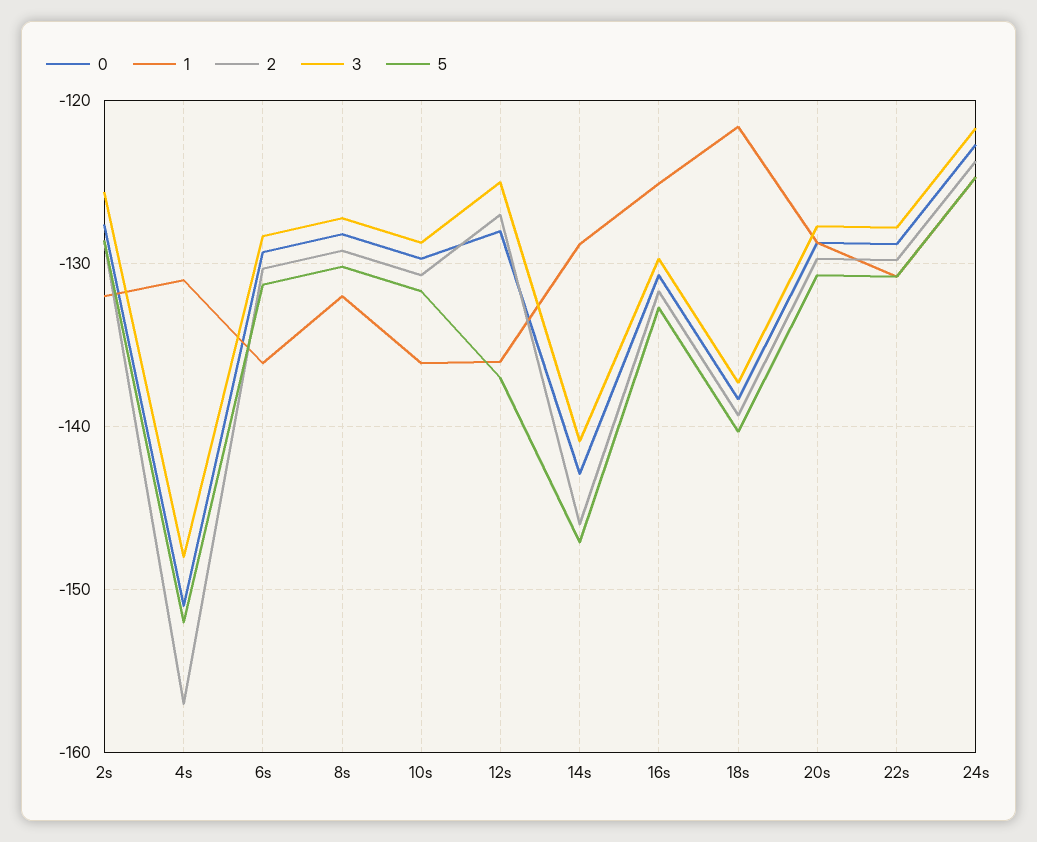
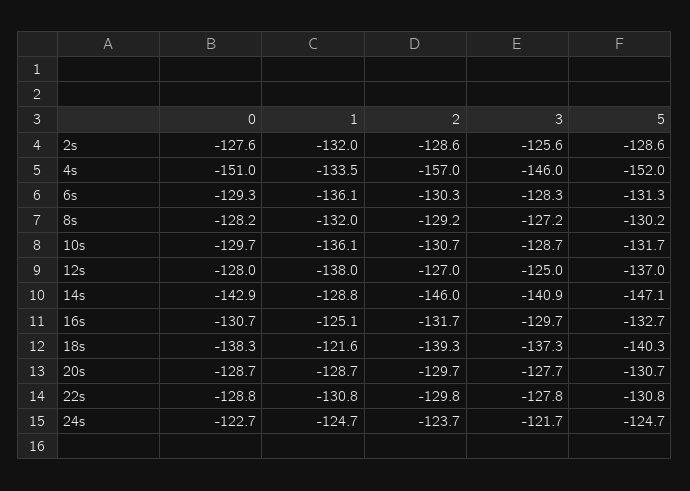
  {
    "0": {
      "2s": -127.6,
      "4s": -151,
      "6s": -129.3,
      "8s": -128.2,
      "10s": -129.7,
      "12s": -128,
      "14s": -142.9,
      "16s": -130.7,
      "18s": -138.3,
      "20s": -128.7,
      "22s": -128.8,
      "24s": -122.7
    },
    "1": {
      "2s": -132,
-     "4s": -131,
+     "4s": -133.5,
      "6s": -136.1,
      "8s": -132,
      "10s": -136.1,
-     "12s": -136,
+     "12s": -138,
      "14s": -128.8,
      "16s": -125.1,
      "18s": -121.6,
      "20s": -128.7,
      "22s": -130.8,
      "24s": -124.7
    },
    "2": {
      "2s": -128.6,
      "4s": -157,
      "6s": -130.3,
      "8s": -129.2,
      "10s": -130.7,
      "12s": -127,
      "14s": -146,
      "16s": -131.7,
      "18s": -139.3,
      "20s": -129.7,
      "22s": -129.8,
      "24s": -123.7
    },
    "3": {
      "2s": -125.6,
-     "4s": -148,
+     "4s": -146,
      "6s": -128.3,
      "8s": -127.2,
      "10s": -128.7,
      "12s": -125,
      "14s": -140.9,
      "16s": -129.7,
      "18s": -137.3,
      "20s": -127.7,
      "22s": -127.8,
      "24s": -121.7
    },
    "5": {
      "2s": -128.6,
      "4s": -152,
      "6s": -131.3,
      "8s": -130.2,
      "10s": -131.7,
      "12s": -137,
      "14s": -147.1,
      "16s": -132.7,
      "18s": -140.3,
      "20s": -130.7,
      "22s": -130.8,
      "24s": -124.7
    }
  }

